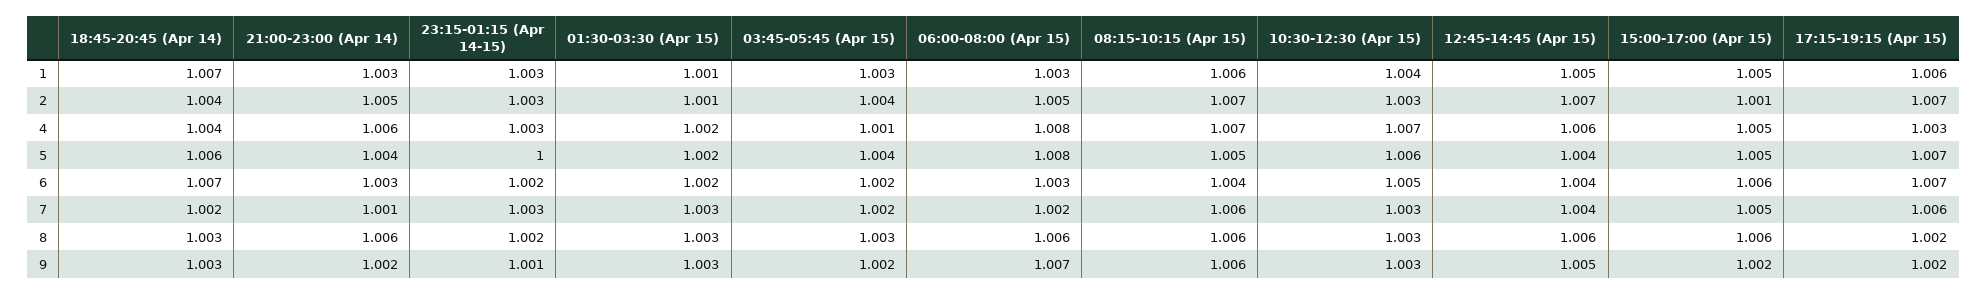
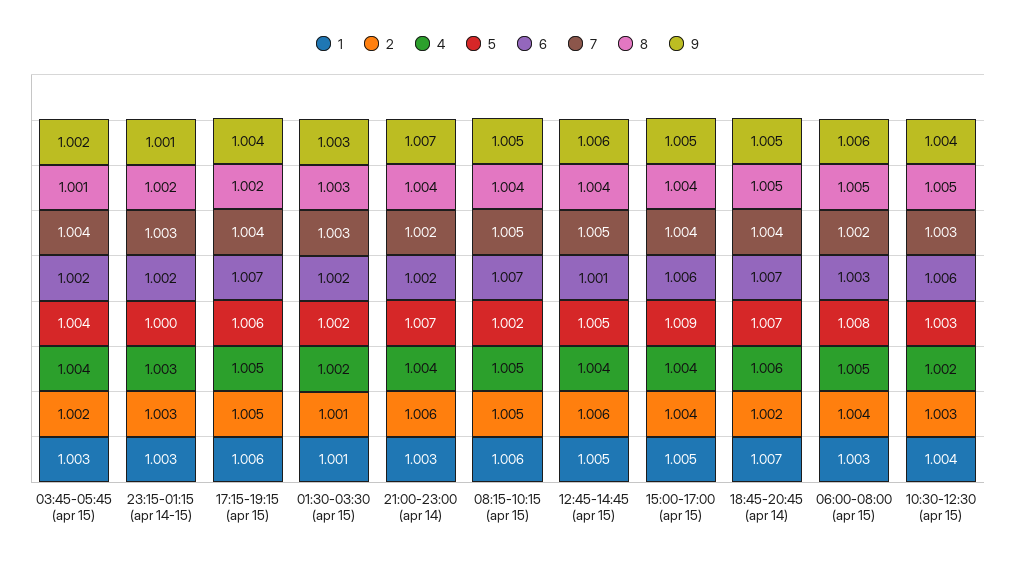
  {
    "1": {
      "18:45-20:45 (Apr 14)": 1.007,
      "21:00-23:00 (Apr 14)": 1.003,
      "23:15-01:15 (Apr 14-15)": 1.003,
      "01:30-03:30 (Apr 15)": 1.001,
      "03:45-05:45 (Apr 15)": 1.003,
      "06:00-08:00 (Apr 15)": 1.003,
      "08:15-10:15 (Apr 15)": 1.006,
      "10:30-12:30 (Apr 15)": 1.004,
      "12:45-14:45 (Apr 15)": 1.005,
      "15:00-17:00 (Apr 15)": 1.005,
      "17:15-19:15 (Apr 15)": 1.006
    },
    "2": {
-     "18:45-20:45 (Apr 14)": 1.004,
+     "18:45-20:45 (Apr 14)": 1.002,
-     "21:00-23:00 (Apr 14)": 1.005,
+     "21:00-23:00 (Apr 14)": 1.006,
      "23:15-01:15 (Apr 14-15)": 1.003,
      "01:30-03:30 (Apr 15)": 1.001,
-     "03:45-05:45 (Apr 15)": 1.004,
+     "03:45-05:45 (Apr 15)": 1.002,
-     "06:00-08:00 (Apr 15)": 1.005,
+     "06:00-08:00 (Apr 15)": 1.004,
-     "08:15-10:15 (Apr 15)": 1.007,
+     "08:15-10:15 (Apr 15)": 1.005,
      "10:30-12:30 (Apr 15)": 1.003,
-     "12:45-14:45 (Apr 15)": 1.007,
+     "12:45-14:45 (Apr 15)": 1.006,
-     "15:00-17:00 (Apr 15)": 1.001,
+     "15:00-17:00 (Apr 15)": 1.004,
-     "17:15-19:15 (Apr 15)": 1.007
+     "17:15-19:15 (Apr 15)": 1.005
    },
    "4": {
-     "18:45-20:45 (Apr 14)": 1.004,
+     "18:45-20:45 (Apr 14)": 1.006,
-     "21:00-23:00 (Apr 14)": 1.006,
+     "21:00-23:00 (Apr 14)": 1.004,
      "23:15-01:15 (Apr 14-15)": 1.003,
      "01:30-03:30 (Apr 15)": 1.002,
-     "03:45-05:45 (Apr 15)": 1.001,
+     "03:45-05:45 (Apr 15)": 1.004,
-     "06:00-08:00 (Apr 15)": 1.008,
+     "06:00-08:00 (Apr 15)": 1.005,
-     "08:15-10:15 (Apr 15)": 1.007,
+     "08:15-10:15 (Apr 15)": 1.005,
-     "10:30-12:30 (Apr 15)": 1.007,
+     "10:30-12:30 (Apr 15)": 1.002,
-     "12:45-14:45 (Apr 15)": 1.006,
+     "12:45-14:45 (Apr 15)": 1.004,
-     "15:00-17:00 (Apr 15)": 1.005,
+     "15:00-17:00 (Apr 15)": 1.004,
-     "17:15-19:15 (Apr 15)": 1.003
+     "17:15-19:15 (Apr 15)": 1.005
    },
    "5": {
-     "18:45-20:45 (Apr 14)": 1.006,
+     "18:45-20:45 (Apr 14)": 1.007,
-     "21:00-23:00 (Apr 14)": 1.004,
+     "21:00-23:00 (Apr 14)": 1.007,
      "23:15-01:15 (Apr 14-15)": 1,
      "01:30-03:30 (Apr 15)": 1.002,
      "03:45-05:45 (Apr 15)": 1.004,
      "06:00-08:00 (Apr 15)": 1.008,
-     "08:15-10:15 (Apr 15)": 1.005,
+     "08:15-10:15 (Apr 15)": 1.002,
-     "10:30-12:30 (Apr 15)": 1.006,
+     "10:30-12:30 (Apr 15)": 1.003,
-     "12:45-14:45 (Apr 15)": 1.004,
+     "12:45-14:45 (Apr 15)": 1.005,
-     "15:00-17:00 (Apr 15)": 1.005,
+     "15:00-17:00 (Apr 15)": 1.009,
-     "17:15-19:15 (Apr 15)": 1.007
+     "17:15-19:15 (Apr 15)": 1.006
    },
    "6": {
      "18:45-20:45 (Apr 14)": 1.007,
-     "21:00-23:00 (Apr 14)": 1.003,
+     "21:00-23:00 (Apr 14)": 1.002,
      "23:15-01:15 (Apr 14-15)": 1.002,
      "01:30-03:30 (Apr 15)": 1.002,
      "03:45-05:45 (Apr 15)": 1.002,
      "06:00-08:00 (Apr 15)": 1.003,
-     "08:15-10:15 (Apr 15)": 1.004,
+     "08:15-10:15 (Apr 15)": 1.007,
-     "10:30-12:30 (Apr 15)": 1.005,
+     "10:30-12:30 (Apr 15)": 1.006,
-     "12:45-14:45 (Apr 15)": 1.004,
+     "12:45-14:45 (Apr 15)": 1.001,
      "15:00-17:00 (Apr 15)": 1.006,
      "17:15-19:15 (Apr 15)": 1.007
    },
    "7": {
-     "18:45-20:45 (Apr 14)": 1.002,
+     "18:45-20:45 (Apr 14)": 1.004,
-     "21:00-23:00 (Apr 14)": 1.001,
+     "21:00-23:00 (Apr 14)": 1.002,
      "23:15-01:15 (Apr 14-15)": 1.003,
      "01:30-03:30 (Apr 15)": 1.003,
-     "03:45-05:45 (Apr 15)": 1.002,
+     "03:45-05:45 (Apr 15)": 1.004,
      "06:00-08:00 (Apr 15)": 1.002,
-     "08:15-10:15 (Apr 15)": 1.006,
+     "08:15-10:15 (Apr 15)": 1.005,
      "10:30-12:30 (Apr 15)": 1.003,
-     "12:45-14:45 (Apr 15)": 1.004,
+     "12:45-14:45 (Apr 15)": 1.005,
-     "15:00-17:00 (Apr 15)": 1.005,
+     "15:00-17:00 (Apr 15)": 1.004,
-     "17:15-19:15 (Apr 15)": 1.006
+     "17:15-19:15 (Apr 15)": 1.004
    },
    "8": {
-     "18:45-20:45 (Apr 14)": 1.003,
+     "18:45-20:45 (Apr 14)": 1.005,
-     "21:00-23:00 (Apr 14)": 1.006,
+     "21:00-23:00 (Apr 14)": 1.004,
      "23:15-01:15 (Apr 14-15)": 1.002,
      "01:30-03:30 (Apr 15)": 1.003,
-     "03:45-05:45 (Apr 15)": 1.003,
+     "03:45-05:45 (Apr 15)": 1.001,
-     "06:00-08:00 (Apr 15)": 1.006,
+     "06:00-08:00 (Apr 15)": 1.005,
-     "08:15-10:15 (Apr 15)": 1.006,
+     "08:15-10:15 (Apr 15)": 1.004,
-     "10:30-12:30 (Apr 15)": 1.003,
+     "10:30-12:30 (Apr 15)": 1.005,
-     "12:45-14:45 (Apr 15)": 1.006,
+     "12:45-14:45 (Apr 15)": 1.004,
-     "15:00-17:00 (Apr 15)": 1.006,
+     "15:00-17:00 (Apr 15)": 1.004,
      "17:15-19:15 (Apr 15)": 1.002
    },
    "9": {
-     "18:45-20:45 (Apr 14)": 1.003,
+     "18:45-20:45 (Apr 14)": 1.005,
-     "21:00-23:00 (Apr 14)": 1.002,
+     "21:00-23:00 (Apr 14)": 1.007,
      "23:15-01:15 (Apr 14-15)": 1.001,
      "01:30-03:30 (Apr 15)": 1.003,
      "03:45-05:45 (Apr 15)": 1.002,
-     "06:00-08:00 (Apr 15)": 1.007,
+     "06:00-08:00 (Apr 15)": 1.006,
-     "08:15-10:15 (Apr 15)": 1.006,
+     "08:15-10:15 (Apr 15)": 1.005,
-     "10:30-12:30 (Apr 15)": 1.003,
+     "10:30-12:30 (Apr 15)": 1.004,
-     "12:45-14:45 (Apr 15)": 1.005,
+     "12:45-14:45 (Apr 15)": 1.006,
-     "15:00-17:00 (Apr 15)": 1.002,
+     "15:00-17:00 (Apr 15)": 1.005,
-     "17:15-19:15 (Apr 15)": 1.002
+     "17:15-19:15 (Apr 15)": 1.004
    }
  }

